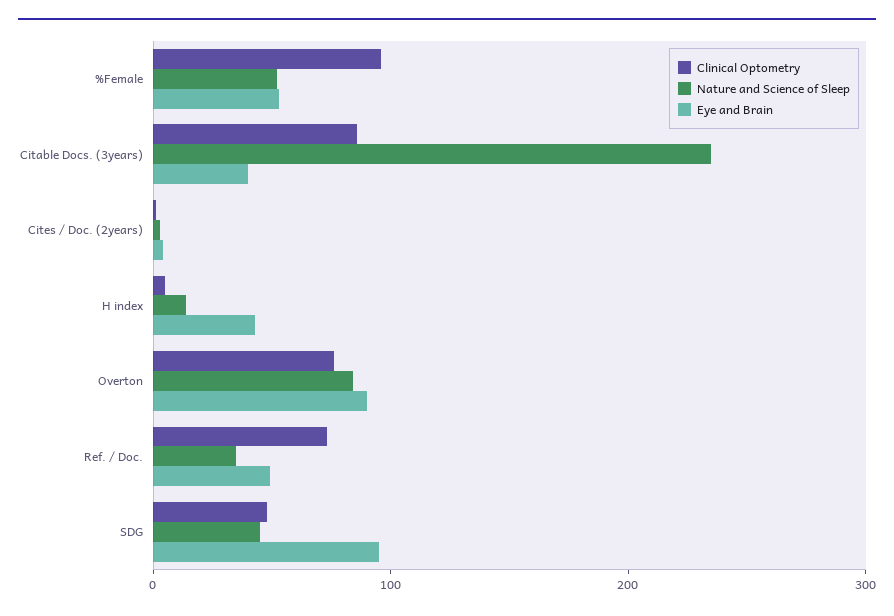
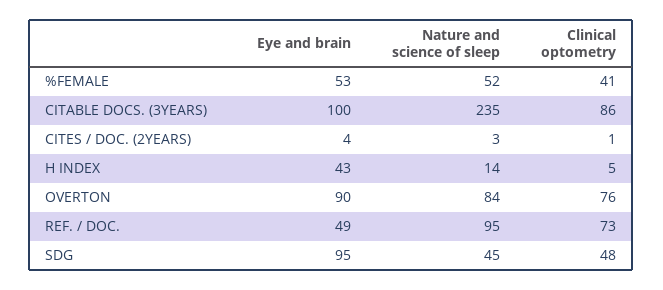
  {
    "Clinical Optometry": {
-     "%Female": 100,
+     "%Female": 41,
      "Citable Docs. (3years)": 86,
      "Cites / Doc. (2years)": 1,
      "H index": 5,
      "Overton": 76,
      "Ref. / Doc.": 73,
      "SDG": 48
    },
    "Nature and Science of Sleep": {
      "%Female": 52,
      "Citable Docs. (3years)": 235,
      "Cites / Doc. (2years)": 3,
      "H index": 14,
      "Overton": 84,
-     "Ref. / Doc.": 40,
+     "Ref. / Doc.": 95,
      "SDG": 45
    },
    "Eye and Brain": {
      "%Female": 53,
-     "Citable Docs. (3years)": 40,
+     "Citable Docs. (3years)": 100,
      "Cites / Doc. (2years)": 4,
      "H index": 43,
      "Overton": 90,
      "Ref. / Doc.": 49,
      "SDG": 95
    }
  }

